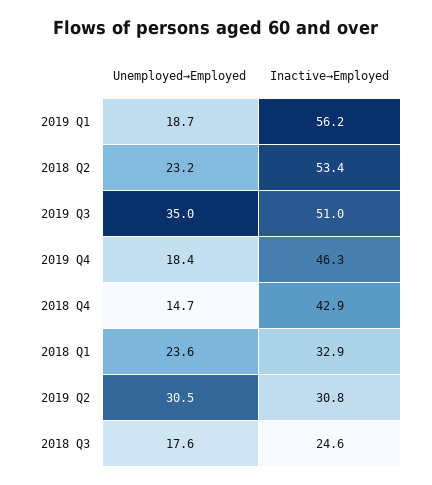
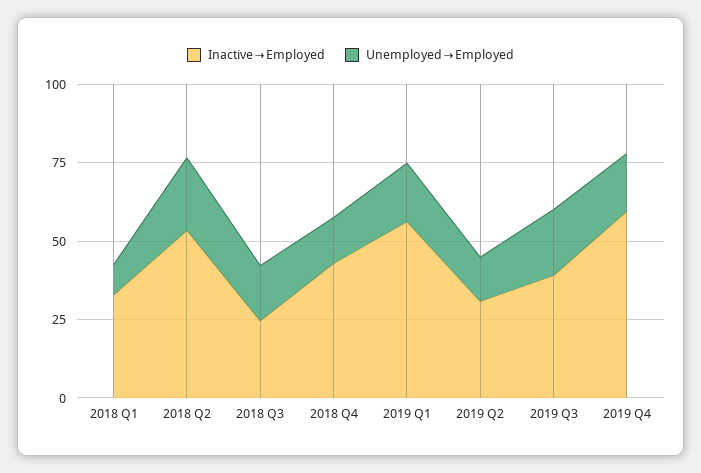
  {
    "Unemployed→Employed": {
      "2019 Q1": 18.7,
      "2018 Q2": 23.2,
-     "2019 Q3": 35,
+     "2019 Q3": 20,
      "2019 Q4": 18.4,
      "2018 Q4": 14.7,
-     "2018 Q1": 23.6,
+     "2018 Q1": 10,
-     "2019 Q2": 30.5,
+     "2019 Q2": 15,
      "2018 Q3": 17.6
    },
    "Inactive→Employed": {
      "2019 Q1": 56.2,
      "2018 Q2": 53.4,
-     "2019 Q3": 51,
+     "2019 Q3": 40,
-     "2019 Q4": 46.3,
+     "2019 Q4": 60,
      "2018 Q4": 42.9,
      "2018 Q1": 32.9,
      "2019 Q2": 30.8,
      "2018 Q3": 24.6
    }
  }

